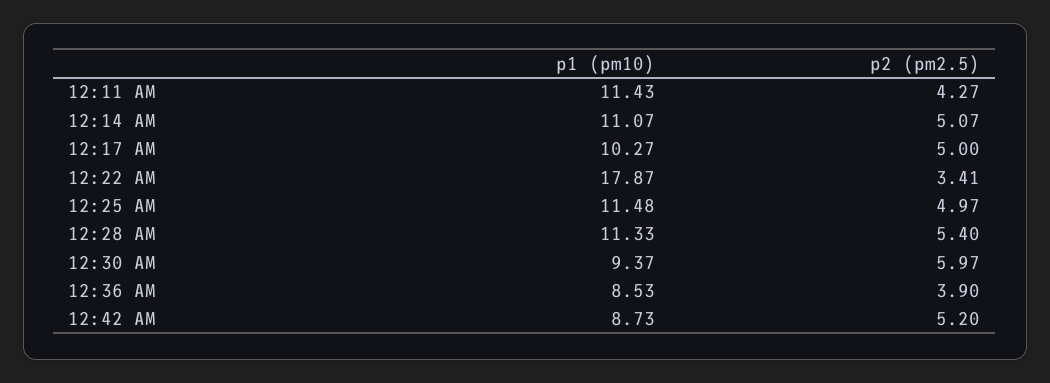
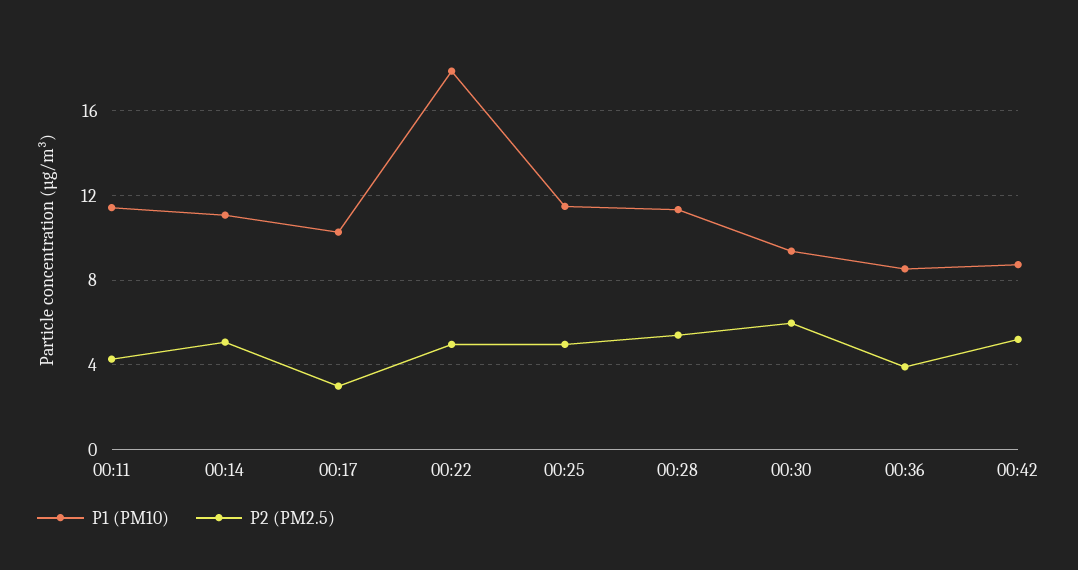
  {
    "p1 (pm10)": {
      "12:11 AM": 11.43,
      "12:14 AM": 11.07,
      "12:17 AM": 10.27,
      "12:22 AM": 17.87,
      "12:25 AM": 11.48,
      "12:28 AM": 11.33,
      "12:30 AM": 9.37,
      "12:36 AM": 8.53,
      "12:42 AM": 8.73
    },
    "p2 (pm2.5)": {
      "12:11 AM": 4.27,
      "12:14 AM": 5.07,
-     "12:17 AM": 5,
+     "12:17 AM": 3,
-     "12:22 AM": 3.41,
+     "12:22 AM": 5,
      "12:25 AM": 4.97,
      "12:28 AM": 5.4,
      "12:30 AM": 5.97,
      "12:36 AM": 3.9,
      "12:42 AM": 5.2
    }
  }

